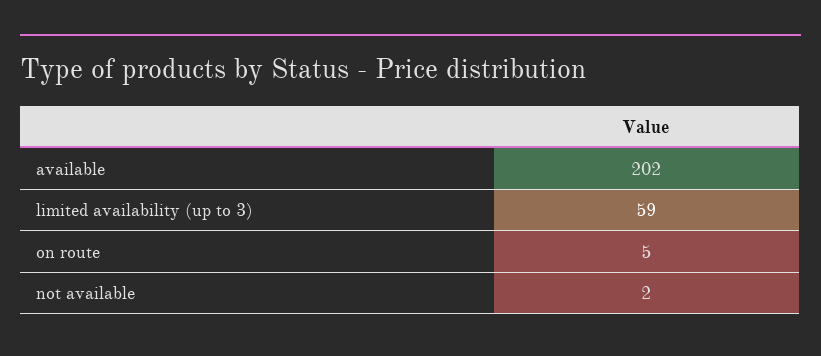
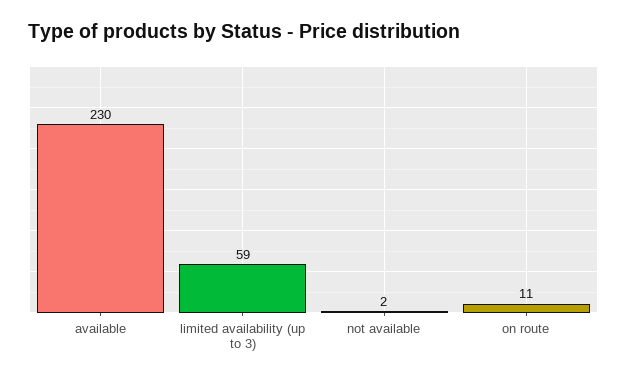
  {
-   "available": 202,
+   "available": 230,
    "limited availability (up to 3)": 59,
-   "on route": 5,
+   "on route": 11,
    "not available": 2
  }

